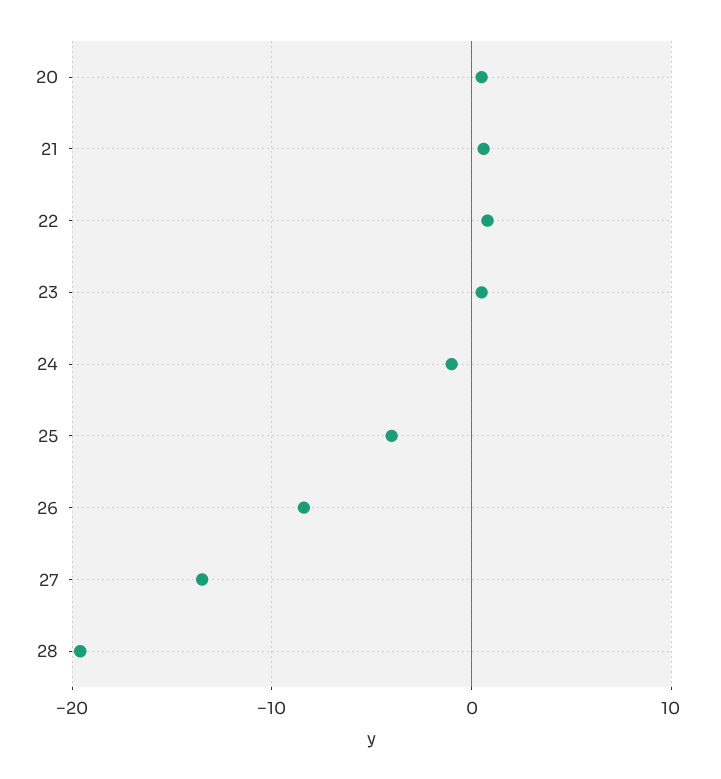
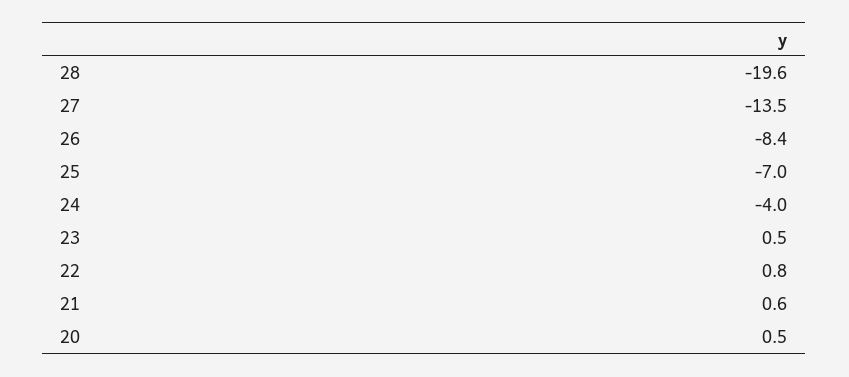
  {
    "20": 0.5,
    "21": 0.6,
    "22": 0.8,
    "23": 0.5,
-   "24": -1,
+   "24": -4,
-   "25": -4,
+   "25": -7,
    "26": -8.4,
    "27": -13.5,
    "28": -19.6
  }

